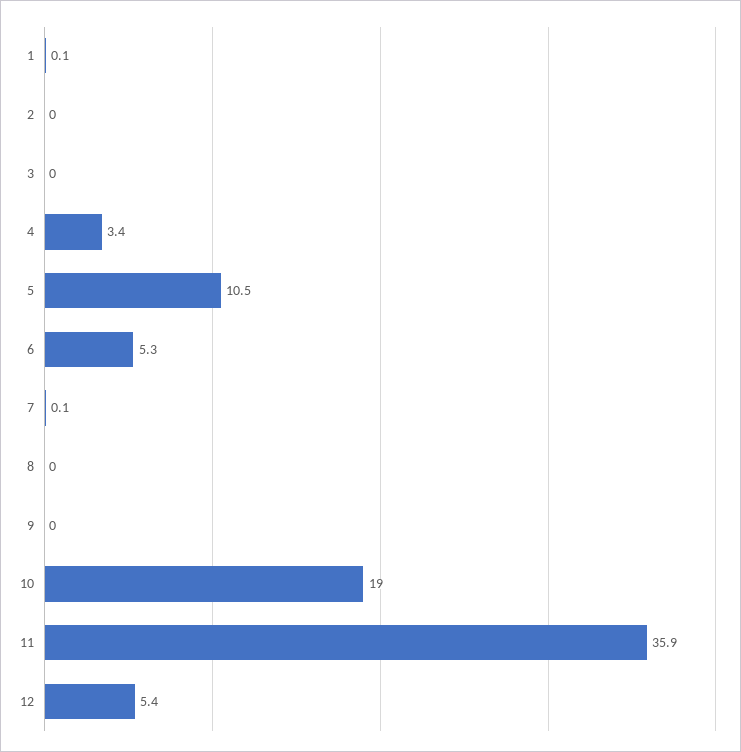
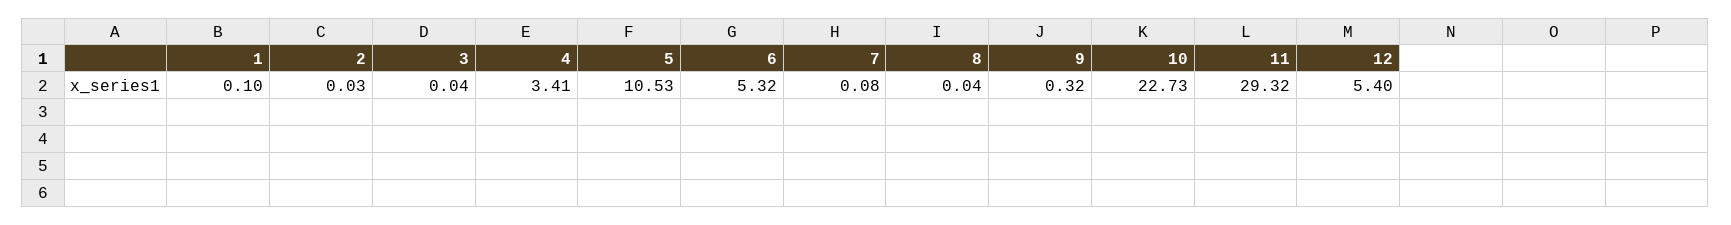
  {
    "1": 0.1,
    "2": 0.03,
    "3": 0.04,
    "4": 3.41,
    "5": 10.53,
    "6": 5.32,
    "7": 0.08,
    "8": 0.04,
-   "9": 0,
+   "9": 0.32,
-   "10": 19,
+   "10": 22.73,
-   "11": 35.9,
+   "11": 29.32,
    "12": 5.4
  }

